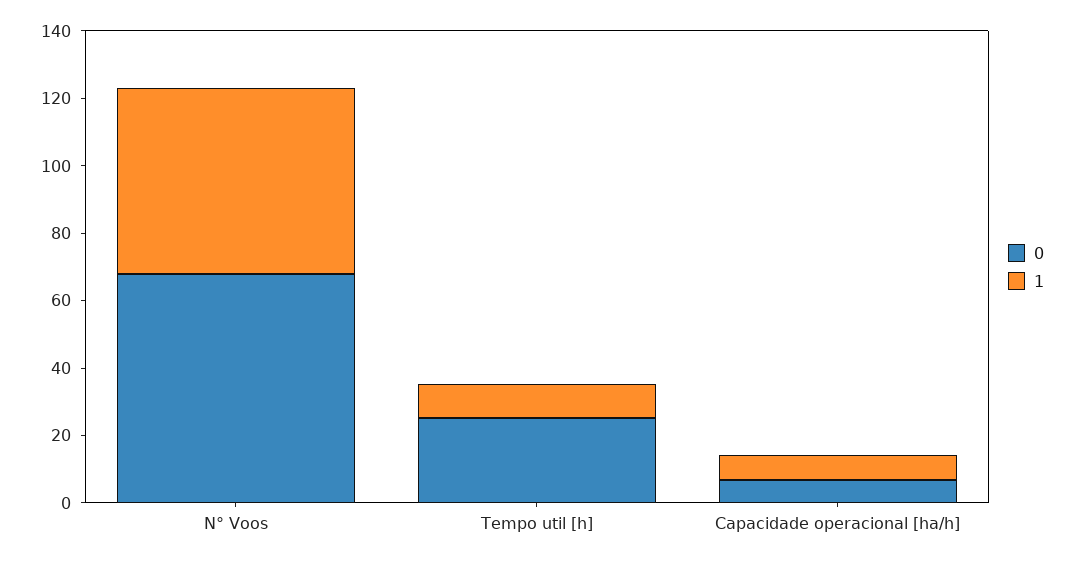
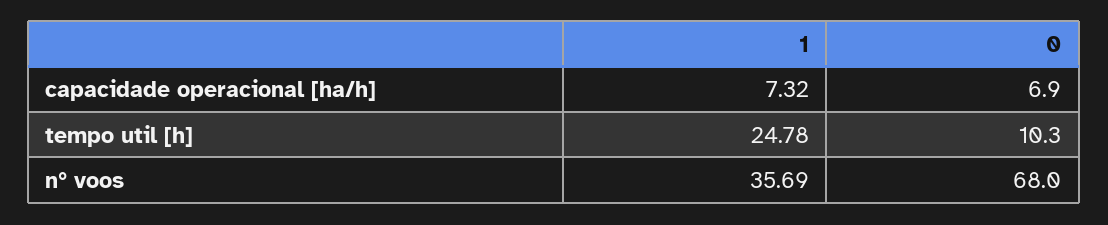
  {
    "0": {
      "N° Voos": 68,
-     "Tempo util [h]": 25,
+     "Tempo util [h]": 10.3,
      "Capacidade operacional [ha/h]": 6.9
    },
    "1": {
-     "N° Voos": 55,
+     "N° Voos": 35.69,
-     "Tempo util [h]": 10,
+     "Tempo util [h]": 24.78,
      "Capacidade operacional [ha/h]": 7.32
    }
  }

